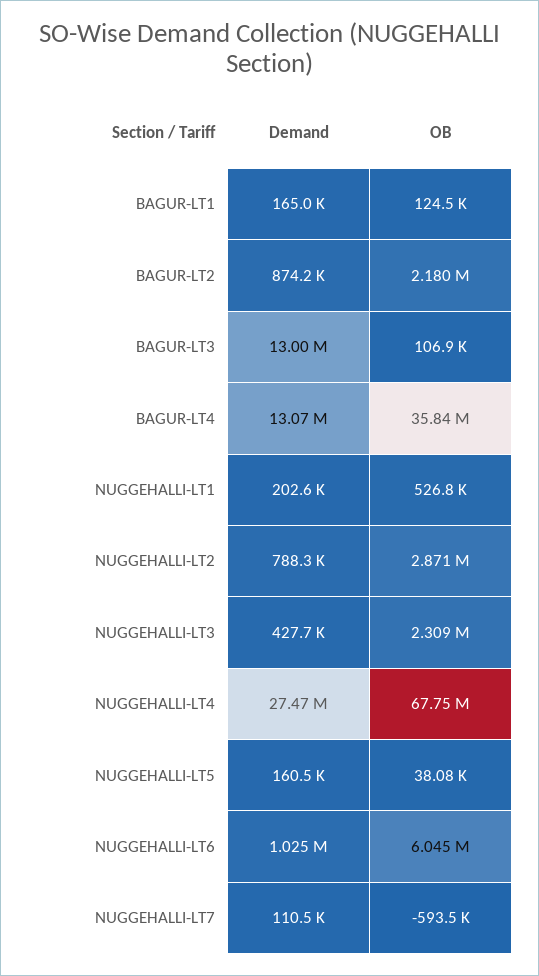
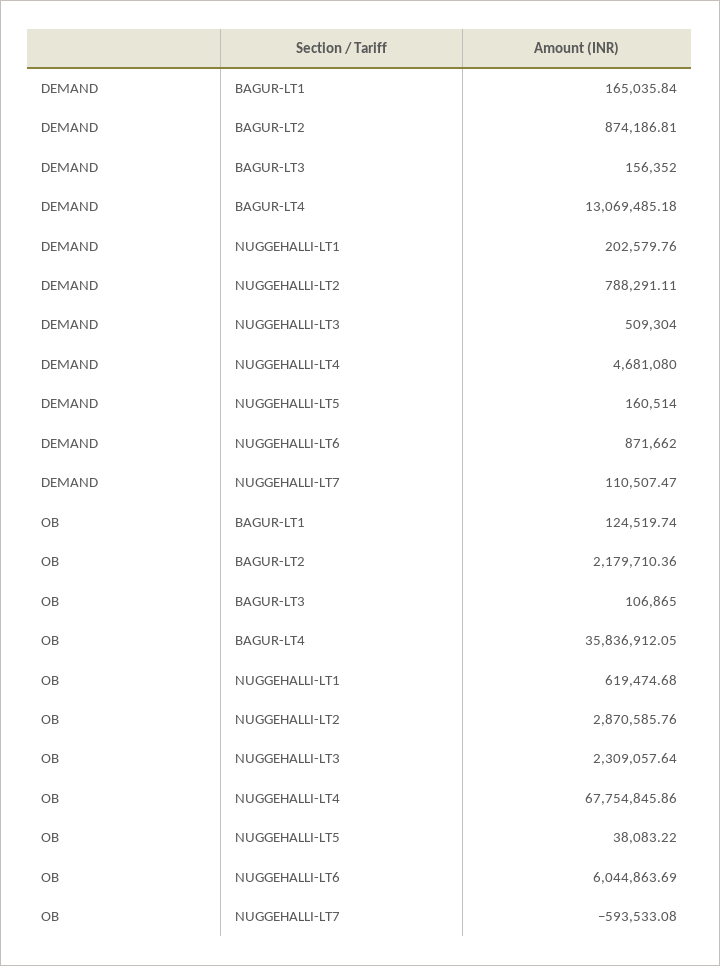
  {
    "Demand": {
      "BAGUR-LT1": 165035.84,
      "BAGUR-LT2": 874186.81,
-     "BAGUR-LT3": 13000000,
+     "BAGUR-LT3": 156352,
      "BAGUR-LT4": 13069485.18,
      "NUGGEHALLI-LT1": 202579.76,
      "NUGGEHALLI-LT2": 788291.11,
-     "NUGGEHALLI-LT3": 427700,
+     "NUGGEHALLI-LT3": 509304,
-     "NUGGEHALLI-LT4": 27470000,
+     "NUGGEHALLI-LT4": 4681080,
      "NUGGEHALLI-LT5": 160514,
-     "NUGGEHALLI-LT6": 1025000,
+     "NUGGEHALLI-LT6": 871662,
      "NUGGEHALLI-LT7": 110507.47
    },
    "OB": {
      "BAGUR-LT1": 124519.74,
      "BAGUR-LT2": 2179710.36,
      "BAGUR-LT3": 106865,
      "BAGUR-LT4": 35836912.05,
-     "NUGGEHALLI-LT1": 526800,
+     "NUGGEHALLI-LT1": 619474.68,
      "NUGGEHALLI-LT2": 2870585.76,
      "NUGGEHALLI-LT3": 2309057.64,
      "NUGGEHALLI-LT4": 67754845.86,
      "NUGGEHALLI-LT5": 38083.22,
      "NUGGEHALLI-LT6": 6044863.69,
      "NUGGEHALLI-LT7": -593533.08
    }
  }

